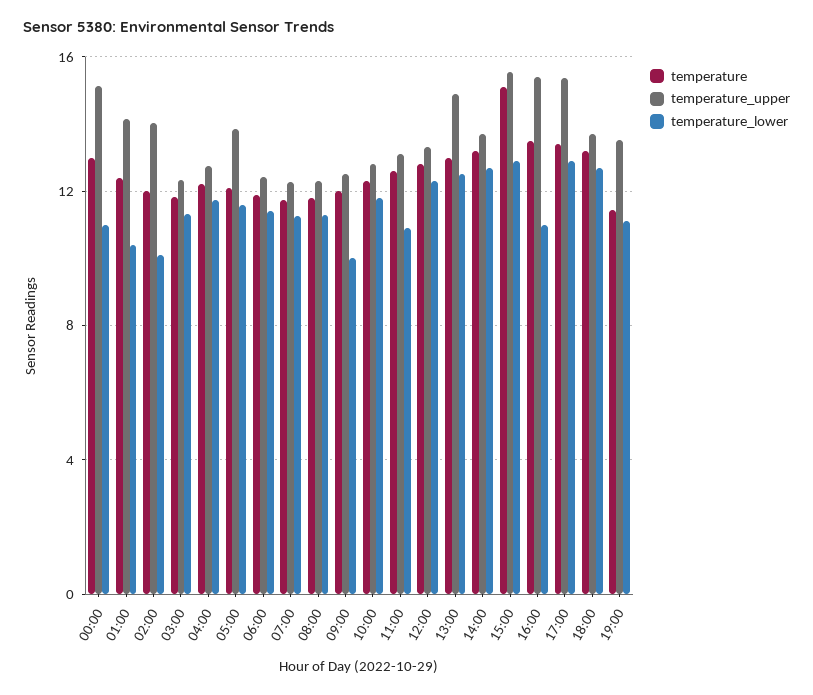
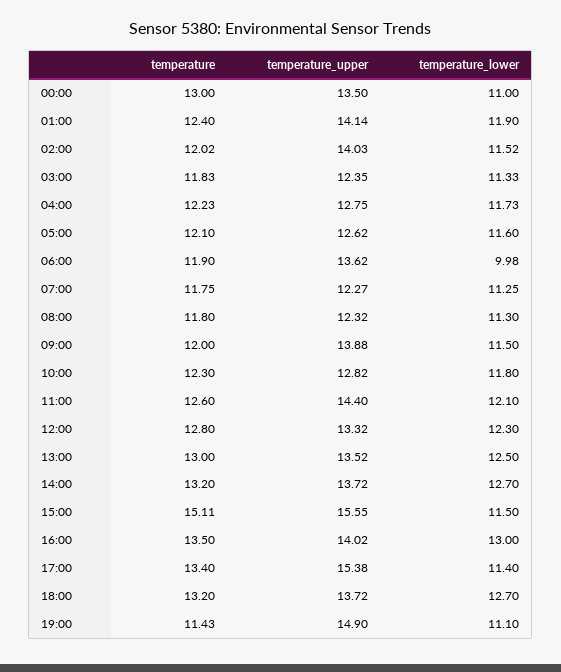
  {
    "temperature": {
      "00:00": 13,
      "01:00": 12.4,
      "02:00": 12.02,
      "03:00": 11.83,
      "04:00": 12.23,
      "05:00": 12.1,
      "06:00": 11.9,
      "07:00": 11.75,
      "08:00": 11.8,
      "09:00": 12,
      "10:00": 12.3,
      "11:00": 12.6,
      "12:00": 12.8,
      "13:00": 13,
      "14:00": 13.2,
      "15:00": 15.11,
      "16:00": 13.5,
      "17:00": 13.4,
      "18:00": 13.2,
      "19:00": 11.43
    },
    "temperature_upper": {
-     "00:00": 15,
+     "00:00": 13.5,
      "01:00": 14.14,
      "02:00": 14.03,
      "03:00": 12.35,
      "04:00": 12.75,
-     "05:00": 14,
+     "05:00": 12.62,
-     "06:00": 12.5,
+     "06:00": 13.62,
      "07:00": 12.27,
      "08:00": 12.32,
-     "09:00": 12.5,
+     "09:00": 13.88,
      "10:00": 12.82,
-     "11:00": 13,
+     "11:00": 14.4,
      "12:00": 13.32,
-     "13:00": 15,
+     "13:00": 13.52,
      "14:00": 13.72,
      "15:00": 15.55,
-     "16:00": 15.5,
+     "16:00": 14.02,
      "17:00": 15.38,
      "18:00": 13.72,
-     "19:00": 13.5
+     "19:00": 14.9
    },
    "temperature_lower": {
      "00:00": 11,
-     "01:00": 10.5,
+     "01:00": 11.9,
-     "02:00": 10,
+     "02:00": 11.52,
      "03:00": 11.33,
      "04:00": 11.73,
      "05:00": 11.6,
-     "06:00": 11.5,
+     "06:00": 9.98,
      "07:00": 11.25,
      "08:00": 11.3,
-     "09:00": 10,
+     "09:00": 11.5,
      "10:00": 11.8,
-     "11:00": 11,
+     "11:00": 12.1,
      "12:00": 12.3,
      "13:00": 12.5,
      "14:00": 12.7,
-     "15:00": 13,
+     "15:00": 11.5,
-     "16:00": 11,
+     "16:00": 13,
-     "17:00": 13,
+     "17:00": 11.4,
      "18:00": 12.7,
      "19:00": 11.1
    }
  }

